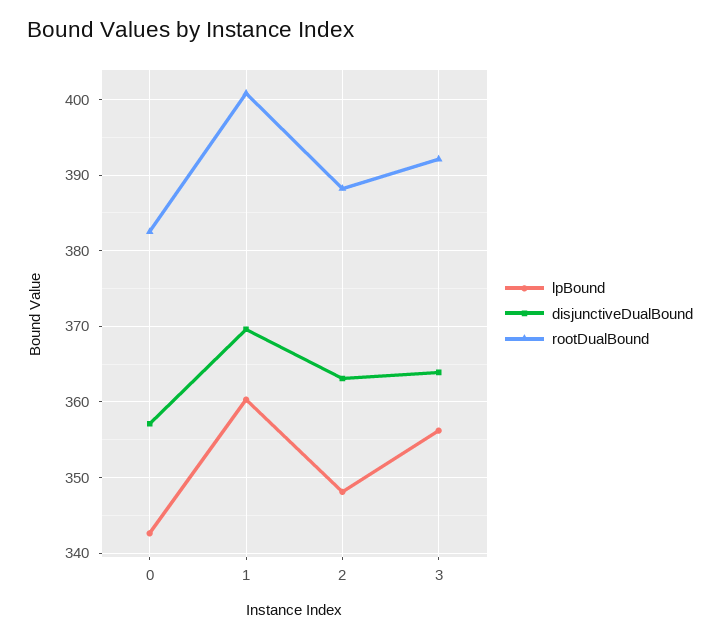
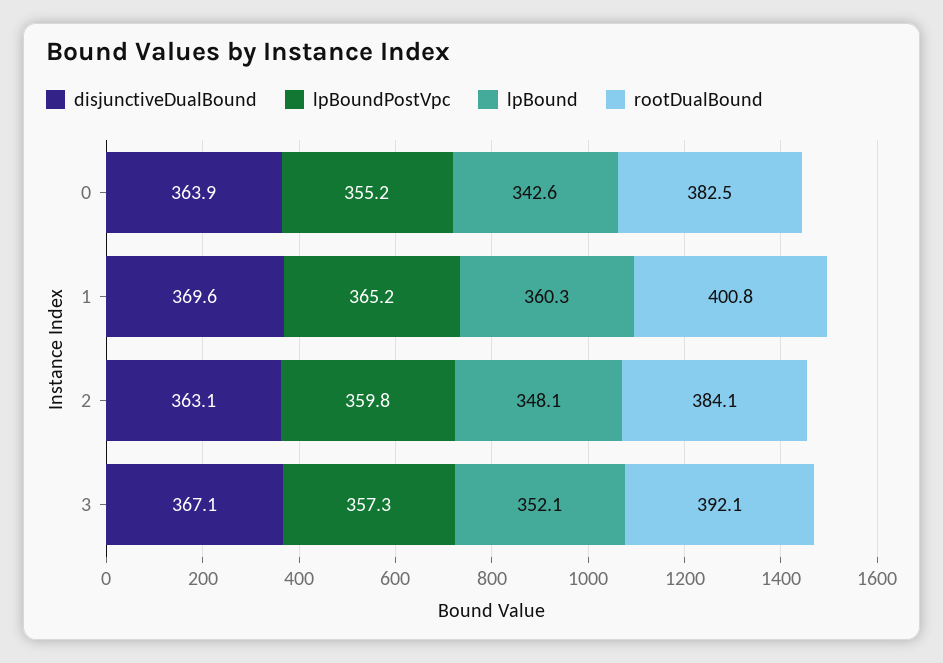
  {
    "lpBound": {
      "0": 342.6,
      "1": 360.3,
      "2": 348.1,
-     "3": 356
+     "3": 352.1
    },
    "disjunctiveDualBound": {
-     "0": 357,
+     "0": 363.9,
      "1": 369.6,
      "2": 363.1,
-     "3": 364
+     "3": 367.1
    },
    "rootDualBound": {
      "0": 382.5,
      "1": 400.8,
-     "2": 388,
+     "2": 384.1,
      "3": 392.1
-   }
+   },
+   "lpBoundPostVpc": {
+     "0": 355.2,
+     "1": 365.2,
+     "2": 359.8,
+     "3": 357.3
+   }
  }

